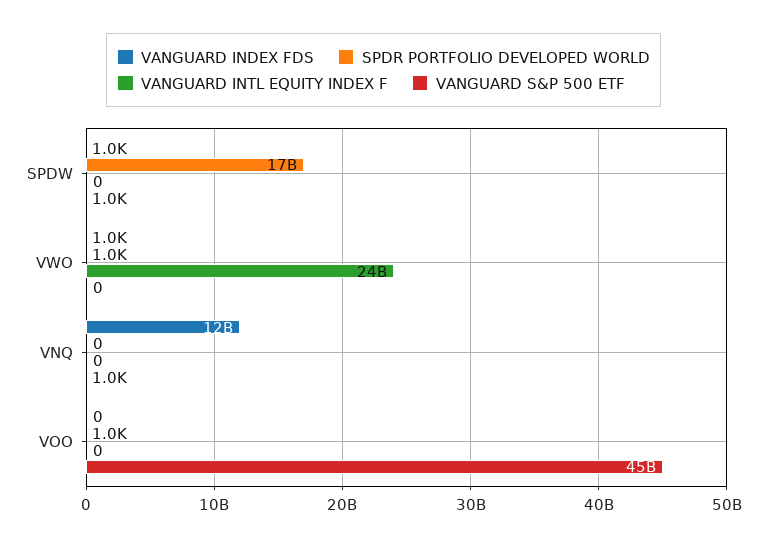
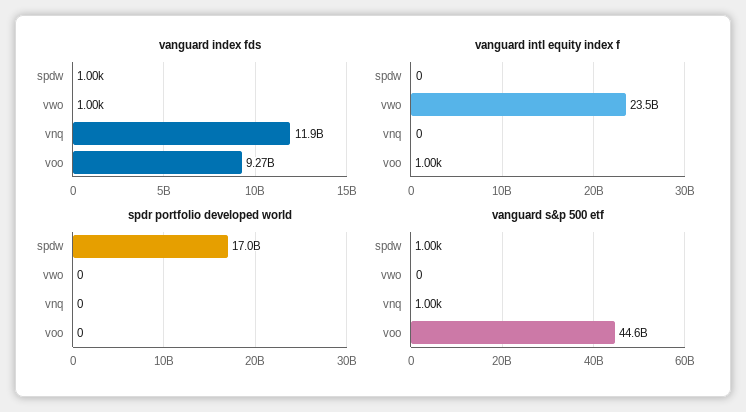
  {
    "VANGUARD INDEX FDS": {
      "SPDW": 1000,
      "VWO": 1000,
      "VNQ": 11900000000,
-     "VOO": 0
+     "VOO": 9270000000
    },
    "SPDR PORTFOLIO DEVELOPED WORLD": {
      "SPDW": 17000000000,
-     "VWO": 1000,
+     "VWO": 0,
      "VNQ": 0,
-     "VOO": 1000
+     "VOO": 0
    },
    "VANGUARD INTL EQUITY INDEX F": {
      "SPDW": 0,
      "VWO": 23500000000,
      "VNQ": 0,
-     "VOO": 0
+     "VOO": 1000
    },
    "VANGUARD S&P 500 ETF": {
      "SPDW": 1000,
      "VWO": 0,
      "VNQ": 1000,
      "VOO": 44600000000
    }
  }

